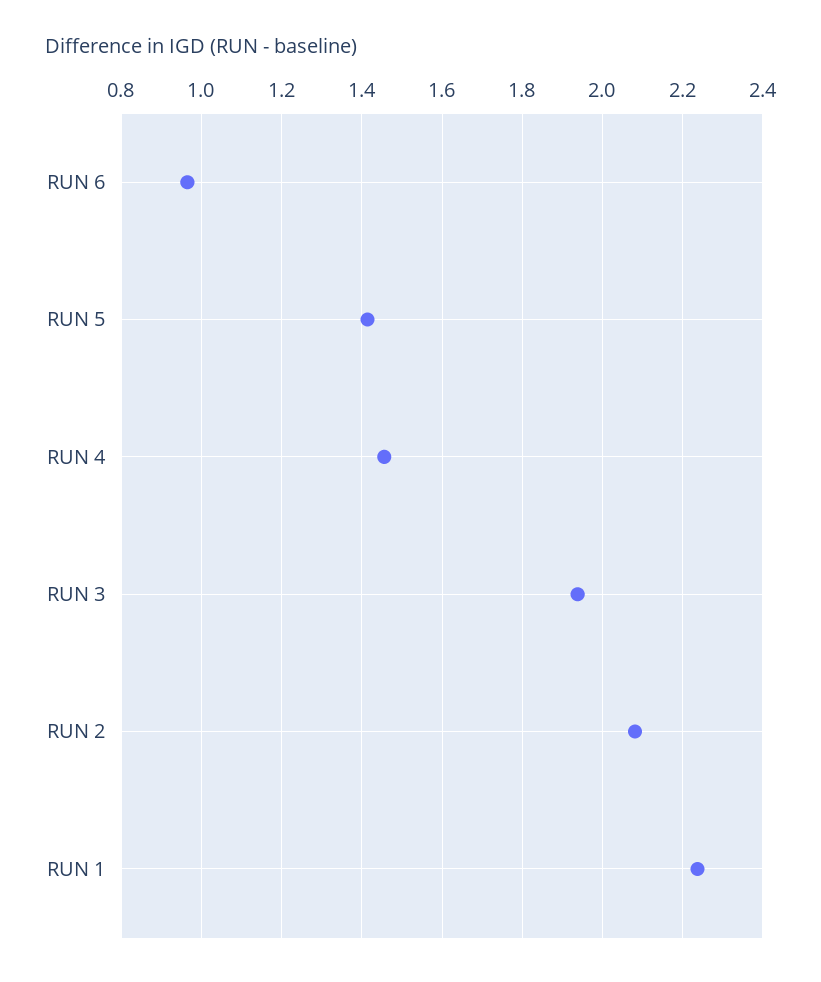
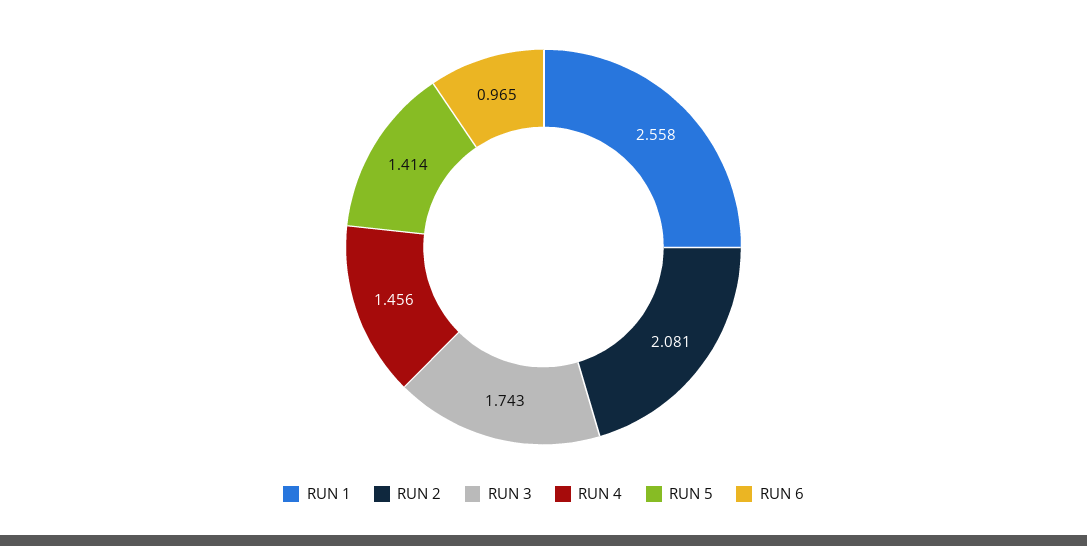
  {
    "RUN 6": 0.965,
    "RUN 5": 1.414,
    "RUN 4": 1.456,
-   "RUN 3": 1.94,
+   "RUN 3": 1.743,
    "RUN 2": 2.081,
-   "RUN 1": 2.24
+   "RUN 1": 2.558
  }

